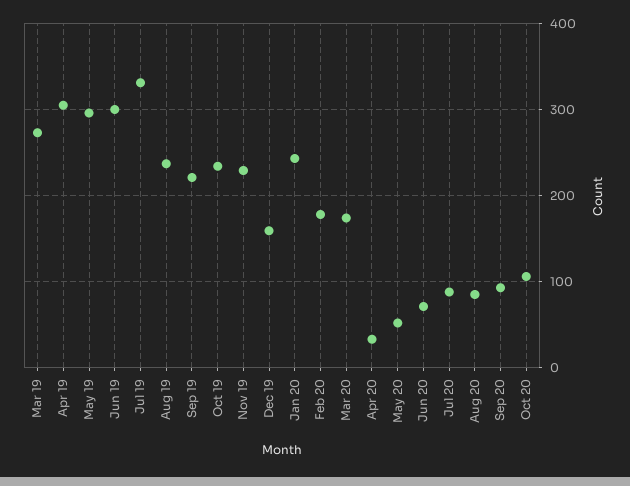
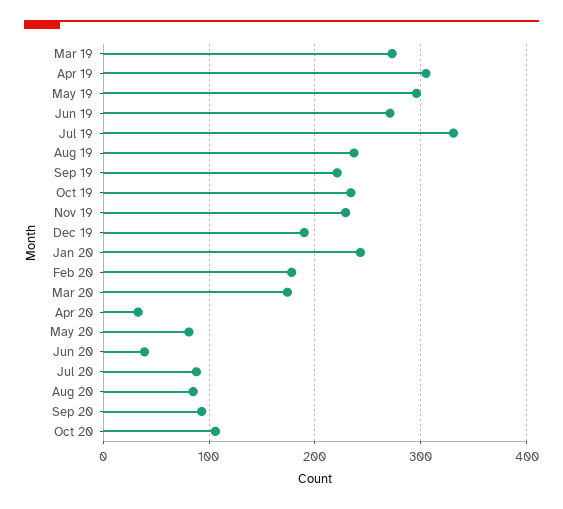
  {
    "Mar 19": 270,
    "Apr 19": 310,
    "May 19": 300,
-   "Jun 19": 300,
+   "Jun 19": 270,
    "Jul 19": 330,
    "Aug 19": 240,
    "Sep 19": 220,
    "Oct 19": 230,
    "Nov 19": 230,
-   "Dec 19": 160,
+   "Dec 19": 190,
    "Jan 20": 240,
    "Feb 20": 180,
    "Mar 20": 170,
    "Apr 20": 30,
-   "May 20": 50,
+   "May 20": 80,
-   "Jun 20": 70,
+   "Jun 20": 40,
    "Jul 20": 90,
    "Aug 20": 90,
    "Sep 20": 90,
    "Oct 20": 110
  }

